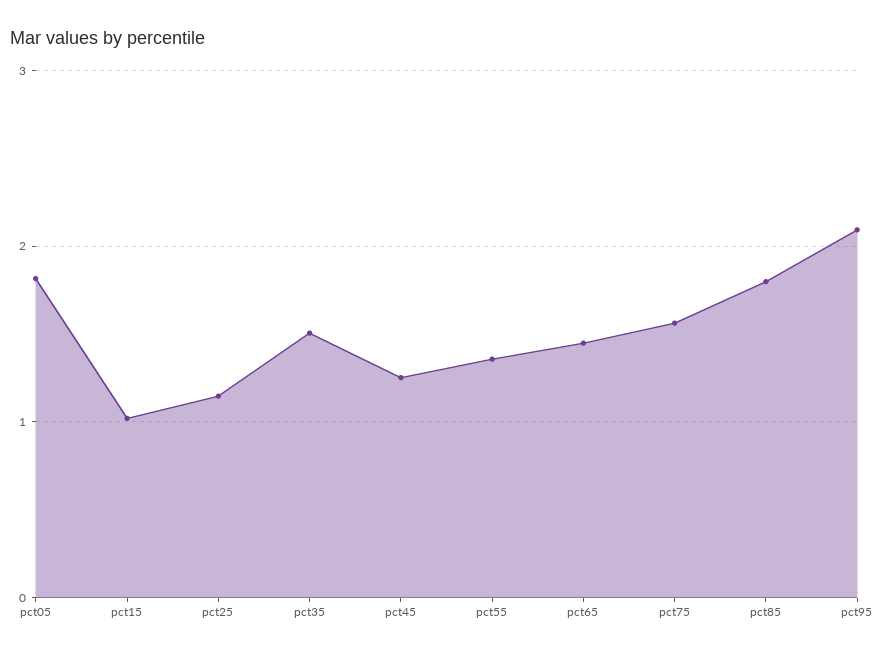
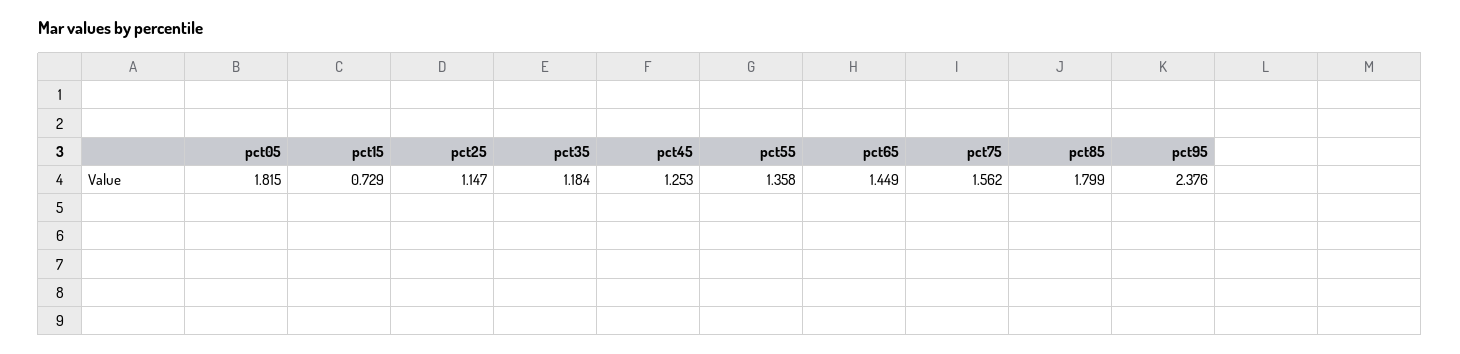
  {
    "pct05": 1.815,
-   "pct15": 1,
+   "pct15": 0.729,
    "pct25": 1.147,
-   "pct35": 1.5,
+   "pct35": 1.184,
    "pct45": 1.253,
    "pct55": 1.358,
    "pct65": 1.449,
    "pct75": 1.562,
    "pct85": 1.799,
-   "pct95": 2.1
+   "pct95": 2.376
  }

